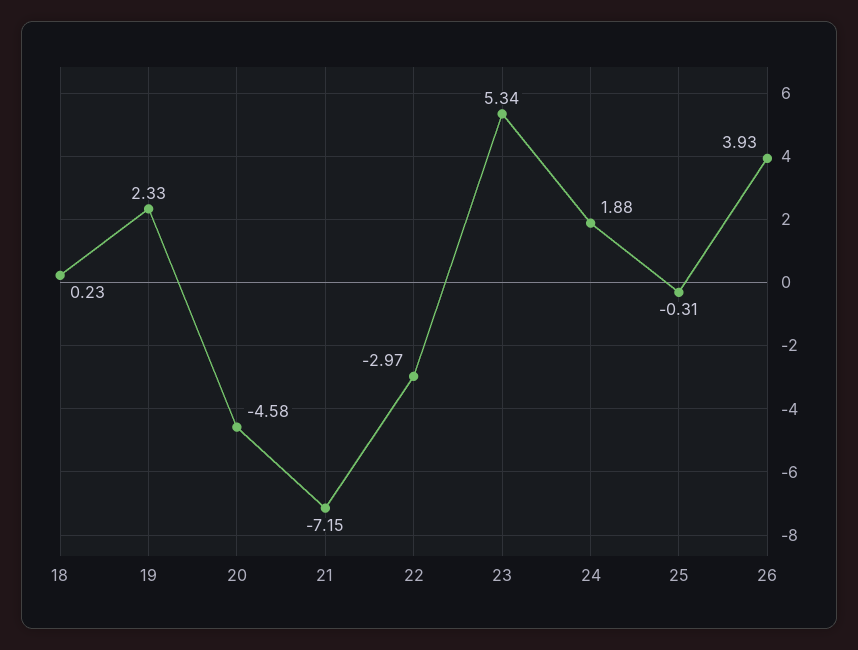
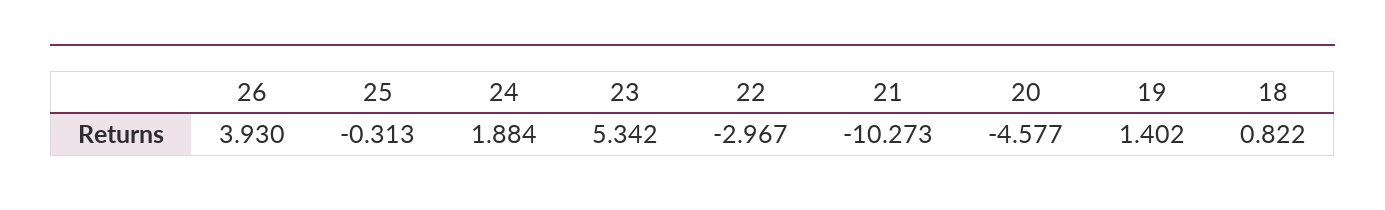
  {
-   "18": 0.23,
+   "18": 0.822,
-   "19": 2.33,
+   "19": 1.402,
    "20": -4.577,
-   "21": -7.15,
+   "21": -10.273,
    "22": -2.967,
    "23": 5.342,
    "24": 1.884,
    "25": -0.313,
    "26": 3.93
  }

